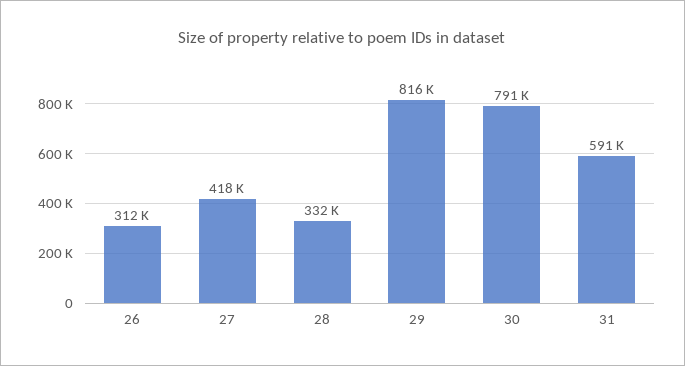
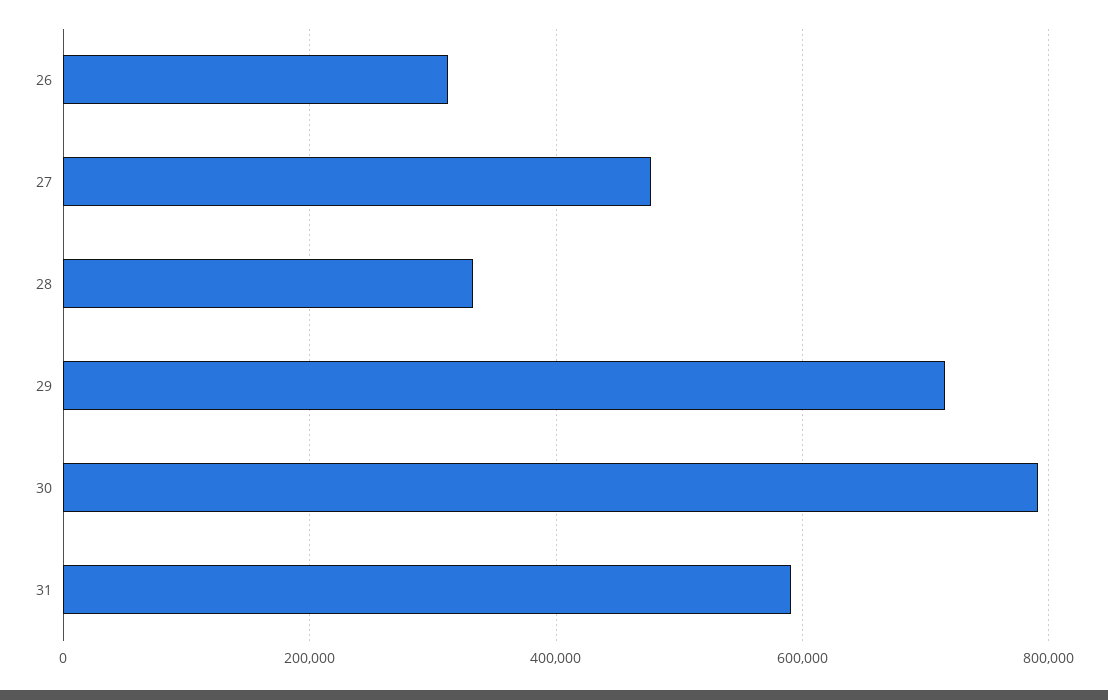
  {
    "26": 312000,
-   "27": 418000,
+   "27": 480000,
    "28": 332000,
-   "29": 816000,
+   "29": 720000,
    "30": 791000,
    "31": 591000
  }

